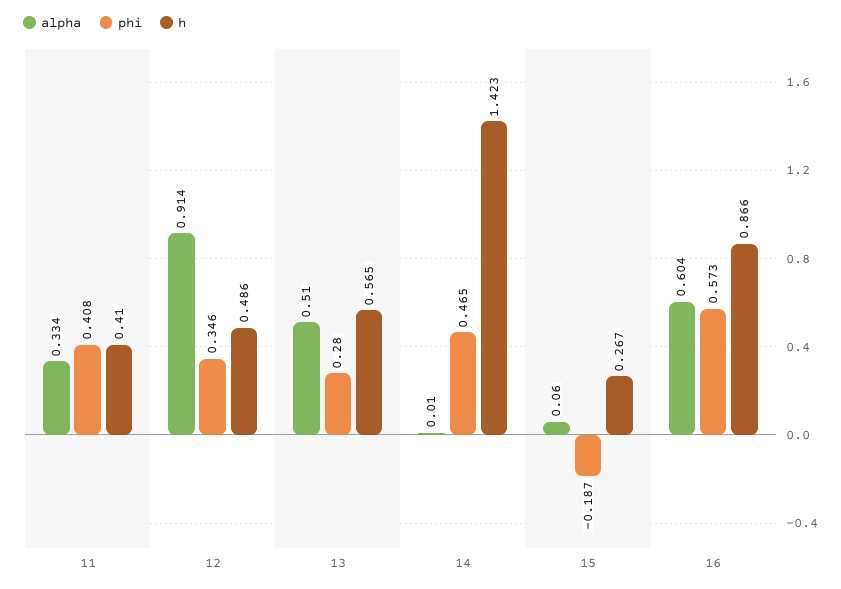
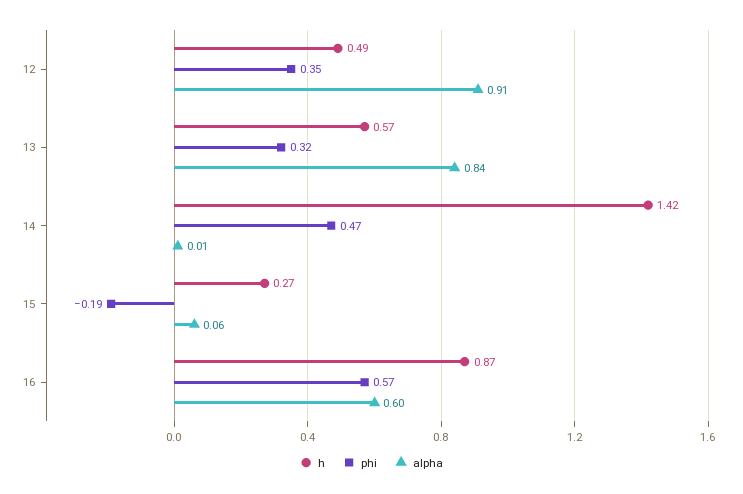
  {
    "alpha": {
-     "11": 0.334,
      "12": 0.914,
-     "13": 0.51,
+     "13": 0.84,
      "14": 0.01,
      "15": 0.06,
      "16": 0.604
    },
    "phi": {
-     "11": 0.408,
      "12": 0.346,
-     "13": 0.28,
+     "13": 0.32,
      "14": 0.465,
      "15": -0.187,
      "16": 0.573
    },
    "h": {
-     "11": 0.41,
      "12": 0.486,
      "13": 0.565,
      "14": 1.423,
      "15": 0.267,
      "16": 0.866
    }
  }

